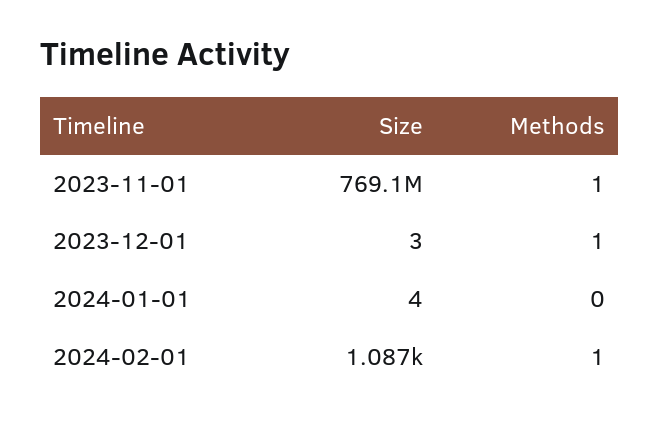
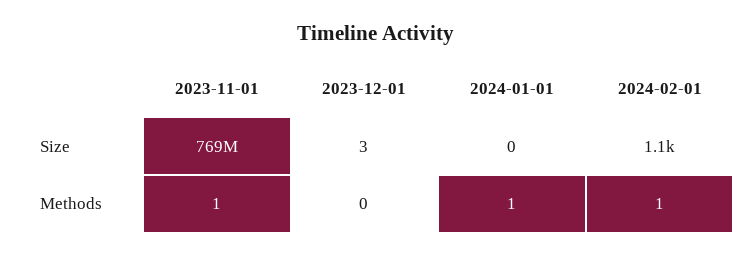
  {
    "Size": {
      "2023-11-01": 769100000,
      "2023-12-01": 3,
-     "2024-01-01": 4,
+     "2024-01-01": 0,
      "2024-02-01": 1087
    },
    "Methods": {
      "2023-11-01": 1,
-     "2023-12-01": 1,
+     "2023-12-01": 0,
-     "2024-01-01": 0,
+     "2024-01-01": 1,
      "2024-02-01": 1
    }
  }

